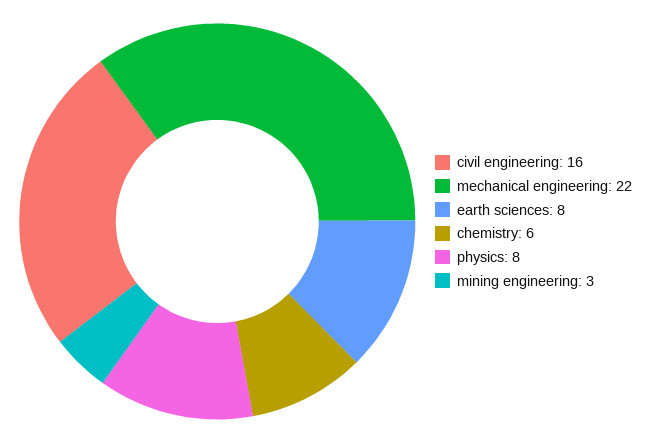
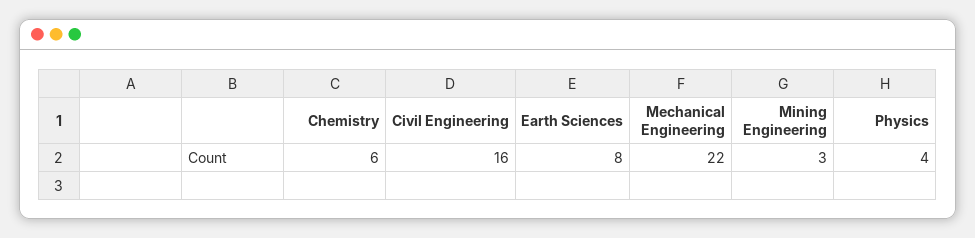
  {
    "civil engineering": 16,
    "mechanical engineering": 22,
    "earth sciences": 8,
    "chemistry": 6,
-   "physics": 8,
+   "physics": 4,
    "mining engineering": 3
  }

